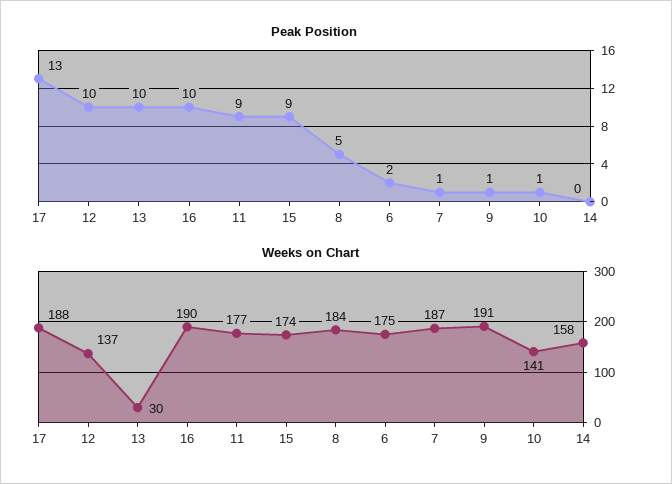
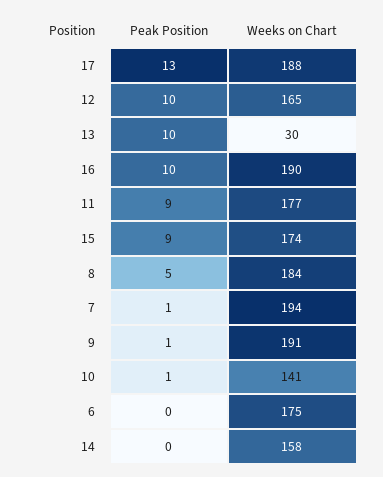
  {
    "Peak Position": {
      "17": 13,
      "12": 10,
      "13": 10,
      "16": 10,
      "11": 9,
      "15": 9,
      "8": 5,
-     "6": 2,
+     "6": 0,
      "7": 1,
      "9": 1,
      "10": 1,
      "14": 0
    },
    "Weeks on Chart": {
      "17": 188,
-     "12": 137,
+     "12": 165,
      "13": 30,
      "16": 190,
      "11": 177,
      "15": 174,
      "8": 184,
      "6": 175,
-     "7": 187,
+     "7": 194,
      "9": 191,
      "10": 141,
      "14": 158
    }
  }

